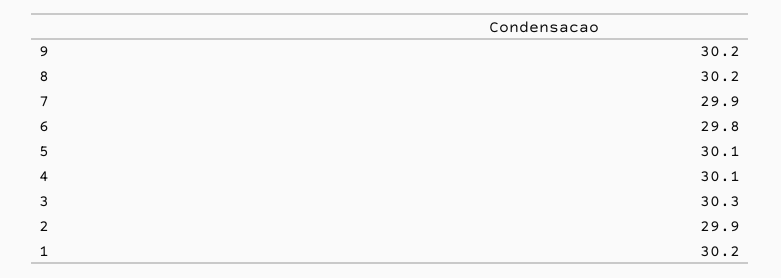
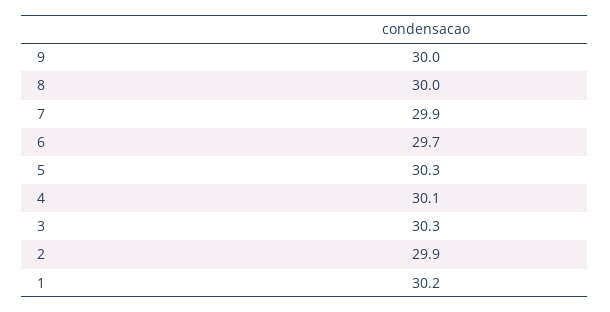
  {
-   "9": 30.2,
+   "9": 30,
-   "8": 30.2,
+   "8": 30,
    "7": 29.9,
-   "6": 29.8,
+   "6": 29.7,
-   "5": 30.1,
+   "5": 30.3,
    "4": 30.1,
    "3": 30.3,
    "2": 29.9,
    "1": 30.2
  }

